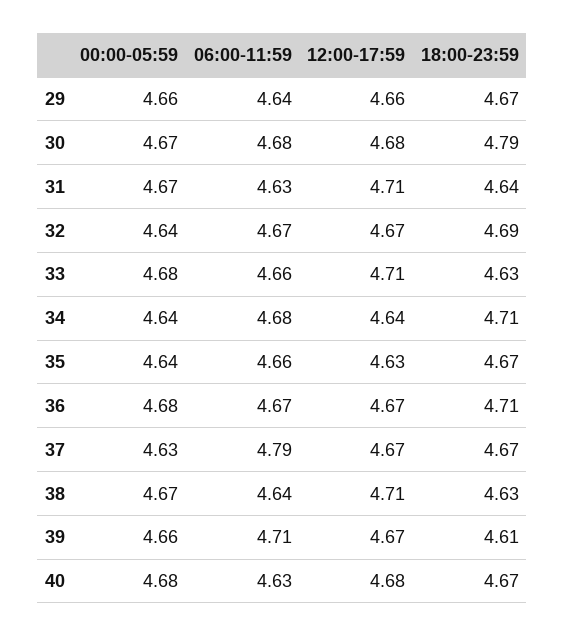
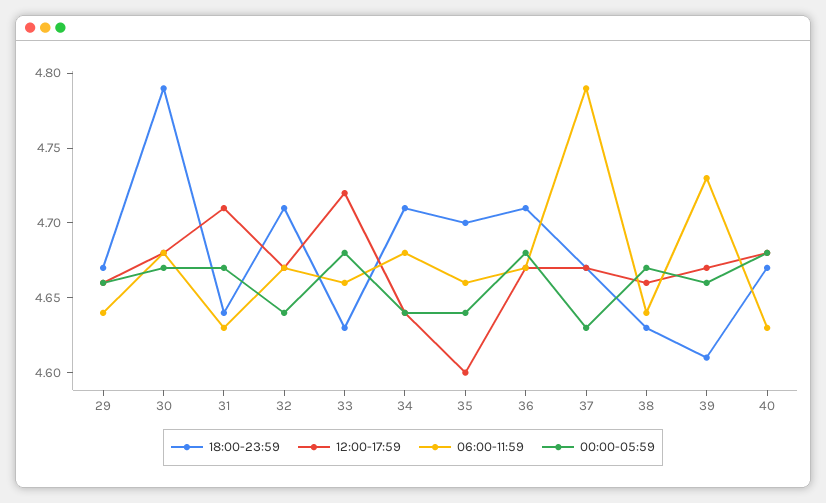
  {
    "00:00-05:59": {
      "29": 4.66,
      "30": 4.67,
      "31": 4.67,
      "32": 4.64,
      "33": 4.68,
      "34": 4.64,
      "35": 4.64,
      "36": 4.68,
      "37": 4.63,
      "38": 4.67,
      "39": 4.66,
      "40": 4.68
    },
    "06:00-11:59": {
      "29": 4.64,
      "30": 4.68,
      "31": 4.63,
      "32": 4.67,
      "33": 4.66,
      "34": 4.68,
      "35": 4.66,
      "36": 4.67,
      "37": 4.79,
      "38": 4.64,
-     "39": 4.71,
+     "39": 4.73,
      "40": 4.63
    },
    "12:00-17:59": {
      "29": 4.66,
      "30": 4.68,
      "31": 4.71,
      "32": 4.67,
-     "33": 4.71,
+     "33": 4.72,
      "34": 4.64,
-     "35": 4.63,
+     "35": 4.6,
      "36": 4.67,
      "37": 4.67,
-     "38": 4.71,
+     "38": 4.66,
      "39": 4.67,
      "40": 4.68
    },
    "18:00-23:59": {
      "29": 4.67,
      "30": 4.79,
      "31": 4.64,
-     "32": 4.69,
+     "32": 4.71,
      "33": 4.63,
      "34": 4.71,
-     "35": 4.67,
+     "35": 4.7,
      "36": 4.71,
      "37": 4.67,
      "38": 4.63,
      "39": 4.61,
      "40": 4.67
    }
  }

